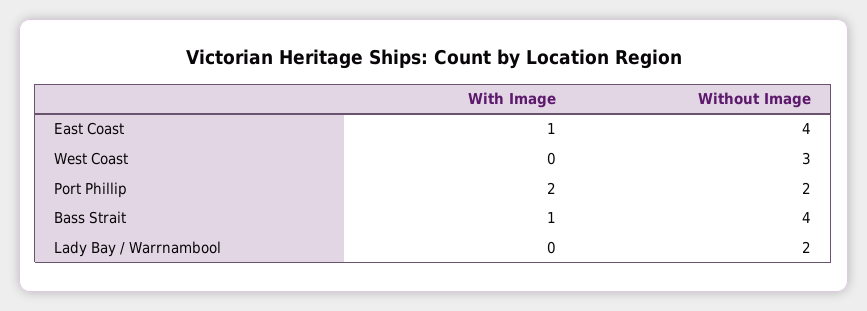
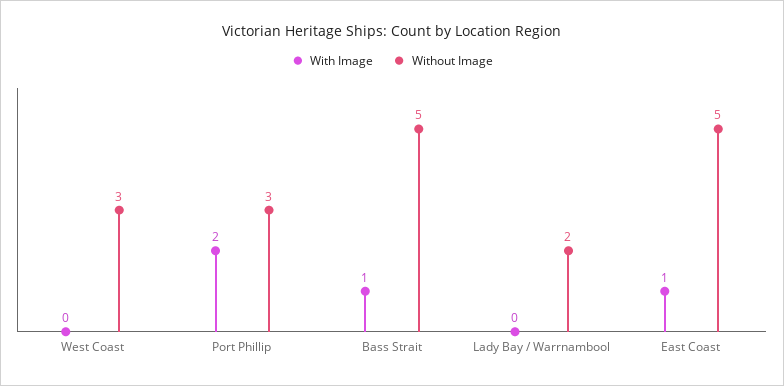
  {
    "With Image": {
      "East Coast": 1,
      "West Coast": 0,
      "Port Phillip": 2,
      "Bass Strait": 1,
      "Lady Bay / Warrnambool": 0
    },
    "Without Image": {
-     "East Coast": 4,
+     "East Coast": 5,
      "West Coast": 3,
-     "Port Phillip": 2,
+     "Port Phillip": 3,
-     "Bass Strait": 4,
+     "Bass Strait": 5,
      "Lady Bay / Warrnambool": 2
    }
  }

